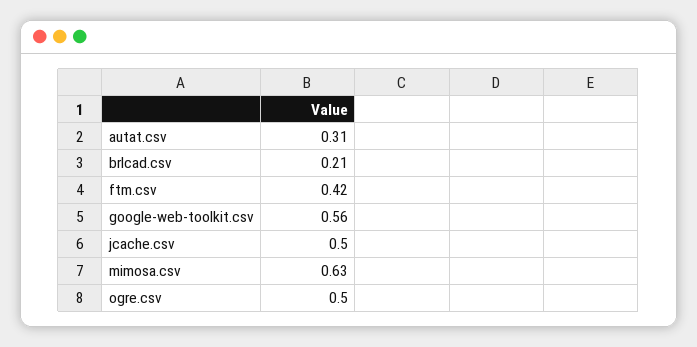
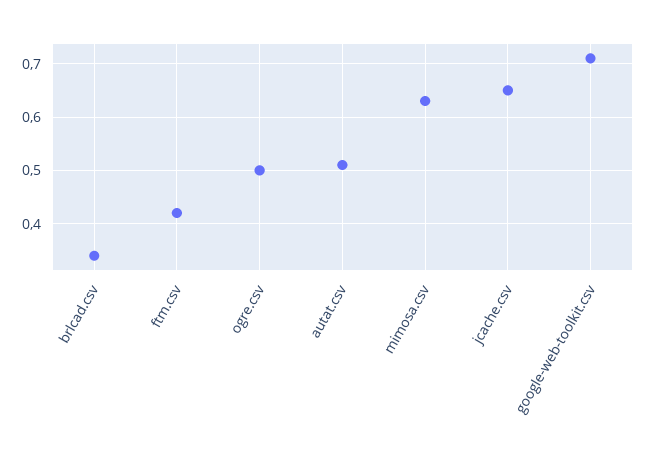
  {
-   "autat.csv": 0.31,
+   "autat.csv": 0.5,
-   "brlcad.csv": 0.21,
+   "brlcad.csv": 0.35,
    "ftm.csv": 0.42,
-   "google-web-toolkit.csv": 0.56,
+   "google-web-toolkit.csv": 0.7,
-   "jcache.csv": 0.5,
+   "jcache.csv": 0.65,
    "mimosa.csv": 0.63,
    "ogre.csv": 0.5
  }

